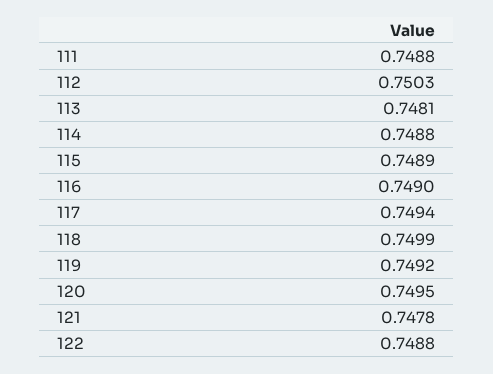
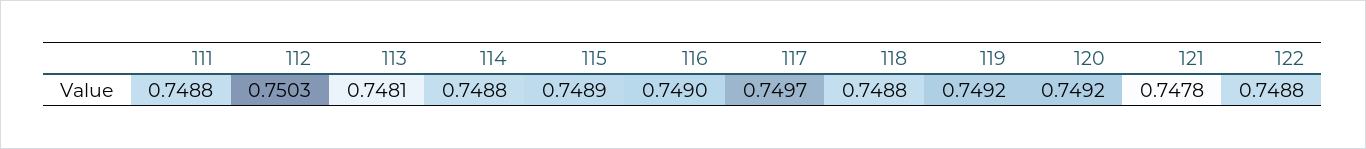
  {
    "111": 0.7488,
    "112": 0.7503,
    "113": 0.7481,
    "114": 0.7488,
    "115": 0.7489,
    "116": 0.749,
-   "117": 0.7494,
+   "117": 0.7497,
-   "118": 0.7499,
+   "118": 0.7488,
    "119": 0.7492,
-   "120": 0.7495,
+   "120": 0.7492,
    "121": 0.7478,
    "122": 0.7488
  }

